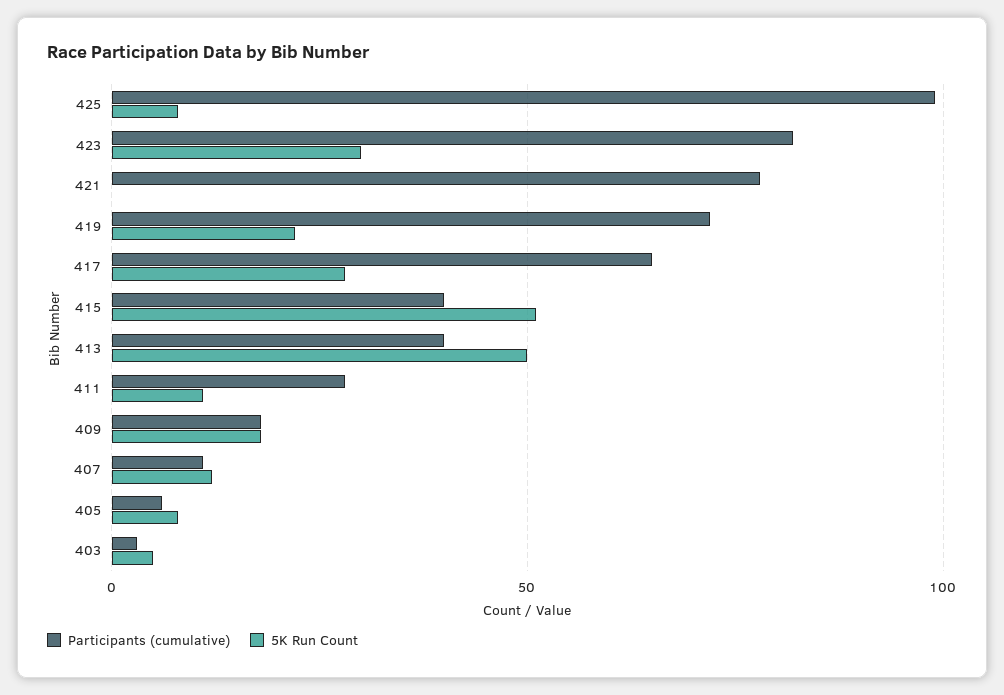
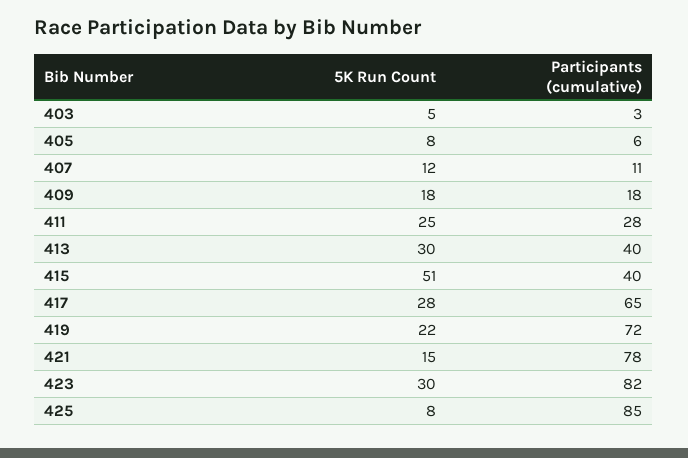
  {
    "Participants (cumulative)": {
-     "425": 100,
+     "425": 85,
      "423": 82,
      "421": 78,
      "419": 72,
      "417": 65,
      "415": 40,
      "413": 40,
      "411": 28,
      "409": 18,
      "407": 11,
      "405": 6,
      "403": 3
    },
    "5K Run Count": {
      "425": 8,
      "423": 30,
-     "421": 0,
+     "421": 15,
      "419": 22,
      "417": 28,
      "415": 51,
-     "413": 50,
+     "413": 30,
-     "411": 10,
+     "411": 25,
      "409": 18,
      "407": 12,
      "405": 8,
      "403": 5
    }
  }

